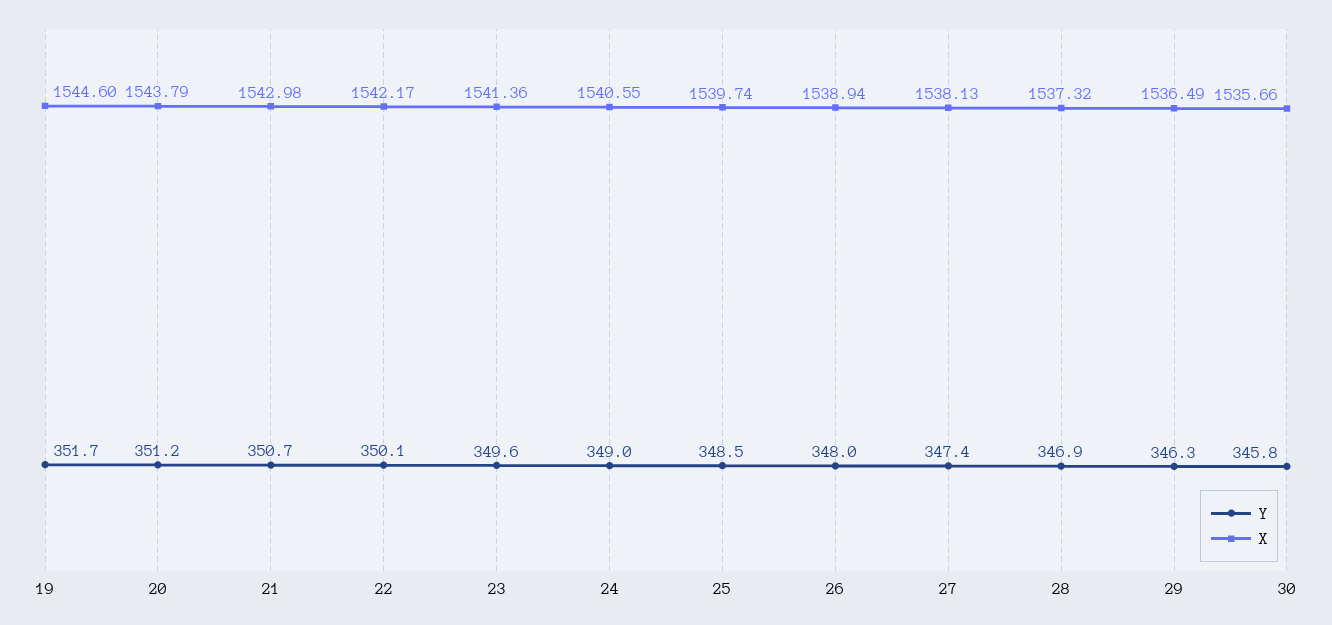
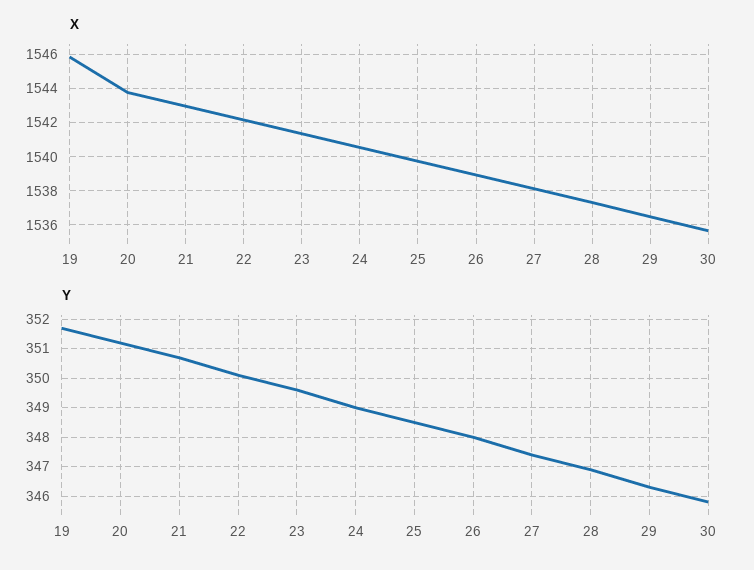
  {
    "Y": {
      "19": 351.7,
      "20": 351.2,
      "21": 350.7,
      "22": 350.1,
      "23": 349.6,
      "24": 349,
      "25": 348.5,
      "26": 348,
      "27": 347.4,
      "28": 346.9,
      "29": 346.3,
      "30": 345.8
    },
    "X": {
-     "19": 1544.6,
+     "19": 1546,
      "20": 1543.79,
      "21": 1542.98,
      "22": 1542.17,
      "23": 1541.36,
      "24": 1540.55,
      "25": 1539.74,
      "26": 1538.94,
      "27": 1538.13,
      "28": 1537.32,
      "29": 1536.49,
      "30": 1535.66
    }
  }

